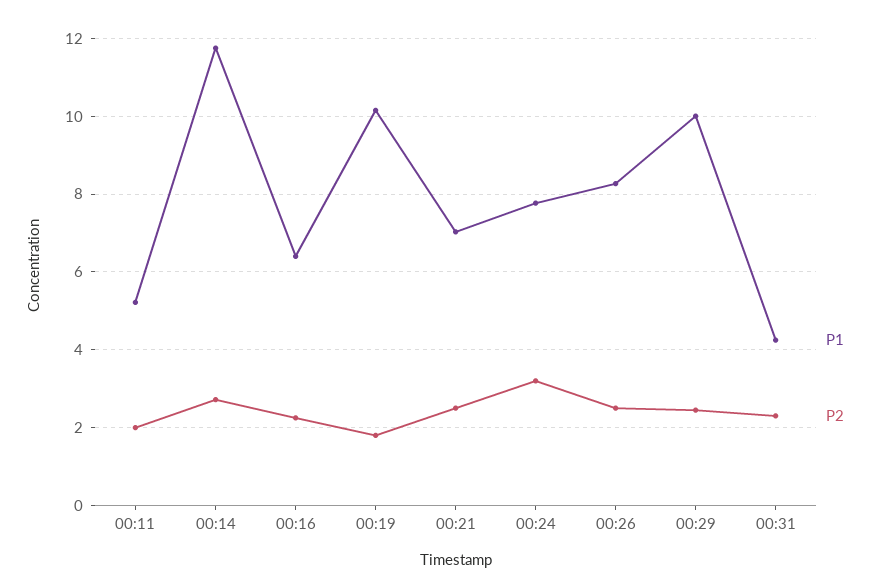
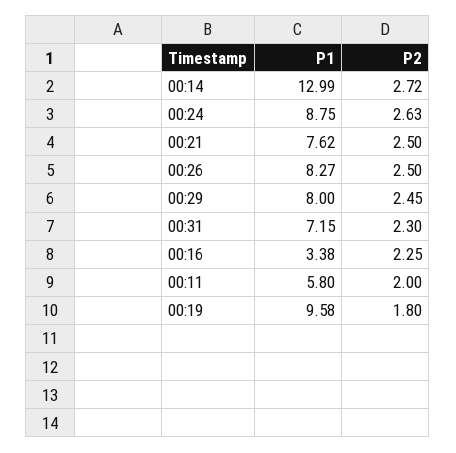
  {
    "P1": {
-     "00:11": 5.2,
+     "00:11": 5.8,
-     "00:14": 11.8,
+     "00:14": 12.99,
-     "00:16": 6.4,
+     "00:16": 3.38,
-     "00:19": 10.2,
+     "00:19": 9.58,
-     "00:21": 7,
+     "00:21": 7.62,
-     "00:24": 7.8,
+     "00:24": 8.75,
      "00:26": 8.27,
-     "00:29": 10,
+     "00:29": 8,
-     "00:31": 4.2
+     "00:31": 7.15
    },
    "P2": {
      "00:11": 2,
      "00:14": 2.72,
      "00:16": 2.25,
      "00:19": 1.8,
      "00:21": 2.5,
-     "00:24": 3.2,
+     "00:24": 2.63,
      "00:26": 2.5,
      "00:29": 2.45,
      "00:31": 2.3
    }
  }

